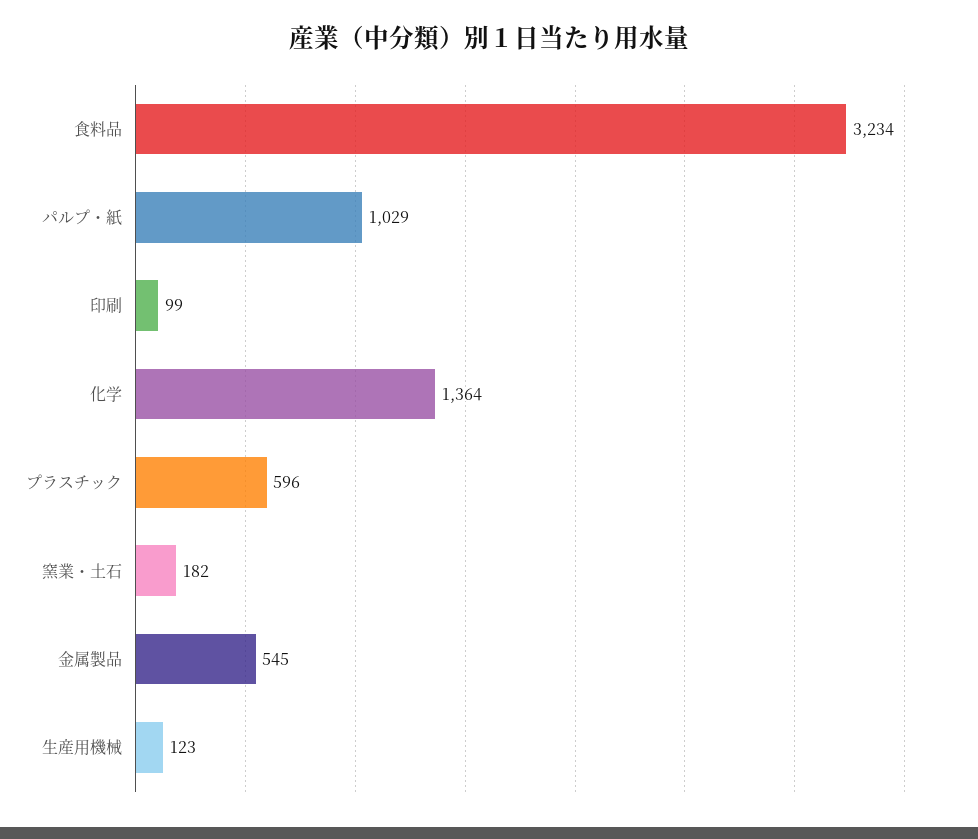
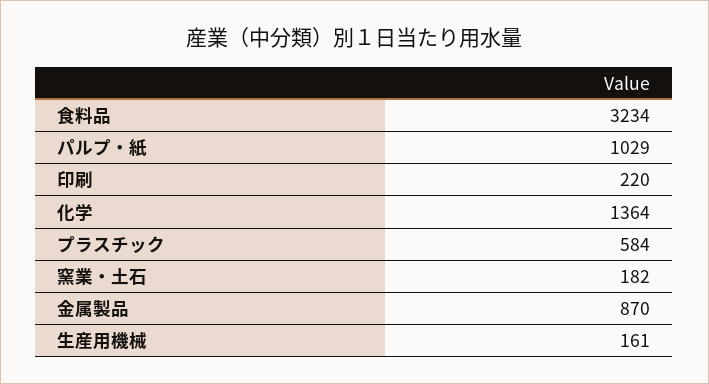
  {
    "食料品": 3234,
    "パルプ・紙": 1029,
-   "印刷": 99,
+   "印刷": 220,
    "化学": 1364,
-   "プラスチック": 596,
+   "プラスチック": 584,
    "窯業・土石": 182,
-   "金属製品": 545,
+   "金属製品": 870,
-   "生産用機械": 123
+   "生産用機械": 161
  }

